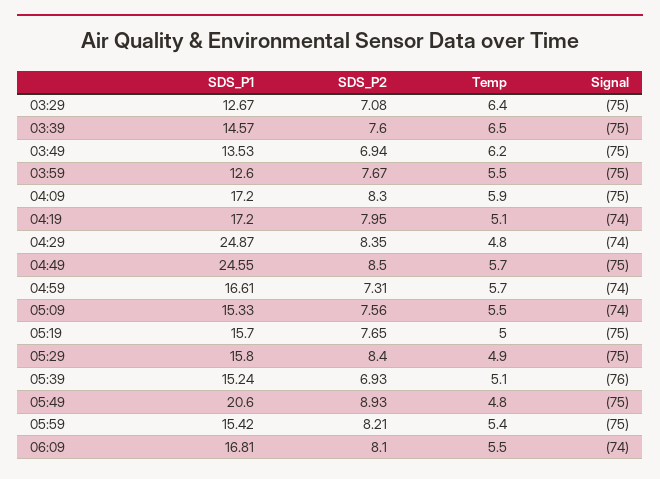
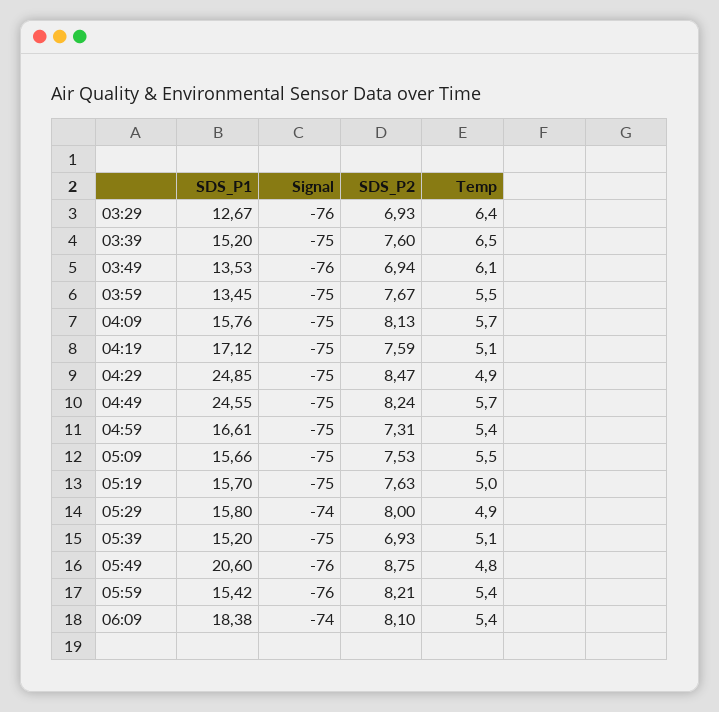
  {
    "SDS_P1": {
      "03:29": 12.67,
-     "03:39": 14.57,
+     "03:39": 15.2,
      "03:49": 13.53,
-     "03:59": 12.6,
+     "03:59": 13.45,
-     "04:09": 17.2,
+     "04:09": 15.76,
-     "04:19": 17.2,
+     "04:19": 17.12,
-     "04:29": 24.87,
+     "04:29": 24.85,
      "04:49": 24.55,
      "04:59": 16.61,
-     "05:09": 15.33,
+     "05:09": 15.66,
      "05:19": 15.7,
      "05:29": 15.8,
-     "05:39": 15.24,
+     "05:39": 15.2,
      "05:49": 20.6,
      "05:59": 15.42,
-     "06:09": 16.81
+     "06:09": 18.38
    },
    "SDS_P2": {
-     "03:29": 7.08,
+     "03:29": 6.93,
      "03:39": 7.6,
      "03:49": 6.94,
      "03:59": 7.67,
-     "04:09": 8.3,
+     "04:09": 8.13,
-     "04:19": 7.95,
+     "04:19": 7.59,
-     "04:29": 8.35,
+     "04:29": 8.47,
-     "04:49": 8.5,
+     "04:49": 8.24,
      "04:59": 7.31,
-     "05:09": 7.56,
+     "05:09": 7.53,
-     "05:19": 7.65,
+     "05:19": 7.63,
-     "05:29": 8.4,
+     "05:29": 8,
      "05:39": 6.93,
-     "05:49": 8.93,
+     "05:49": 8.75,
      "05:59": 8.21,
      "06:09": 8.1
    },
    "Temp": {
      "03:29": 6.4,
      "03:39": 6.5,
-     "03:49": 6.2,
+     "03:49": 6.1,
      "03:59": 5.5,
-     "04:09": 5.9,
+     "04:09": 5.7,
      "04:19": 5.1,
-     "04:29": 4.8,
+     "04:29": 4.9,
      "04:49": 5.7,
-     "04:59": 5.7,
+     "04:59": 5.4,
      "05:09": 5.5,
      "05:19": 5,
      "05:29": 4.9,
      "05:39": 5.1,
      "05:49": 4.8,
      "05:59": 5.4,
-     "06:09": 5.5
+     "06:09": 5.4
    },
    "Signal": {
-     "03:29": -75,
+     "03:29": -76,
      "03:39": -75,
-     "03:49": -75,
+     "03:49": -76,
      "03:59": -75,
      "04:09": -75,
-     "04:19": -74,
+     "04:19": -75,
-     "04:29": -74,
+     "04:29": -75,
      "04:49": -75,
-     "04:59": -74,
+     "04:59": -75,
-     "05:09": -74,
+     "05:09": -75,
      "05:19": -75,
-     "05:29": -75,
+     "05:29": -74,
-     "05:39": -76,
+     "05:39": -75,
-     "05:49": -75,
+     "05:49": -76,
-     "05:59": -75,
+     "05:59": -76,
      "06:09": -74
    }
  }

